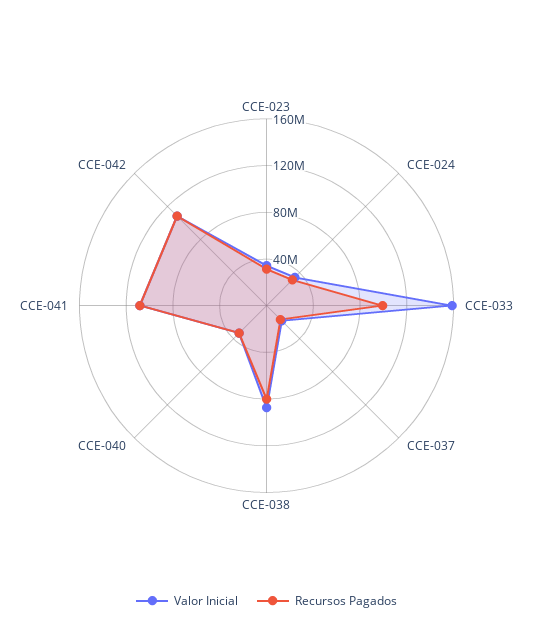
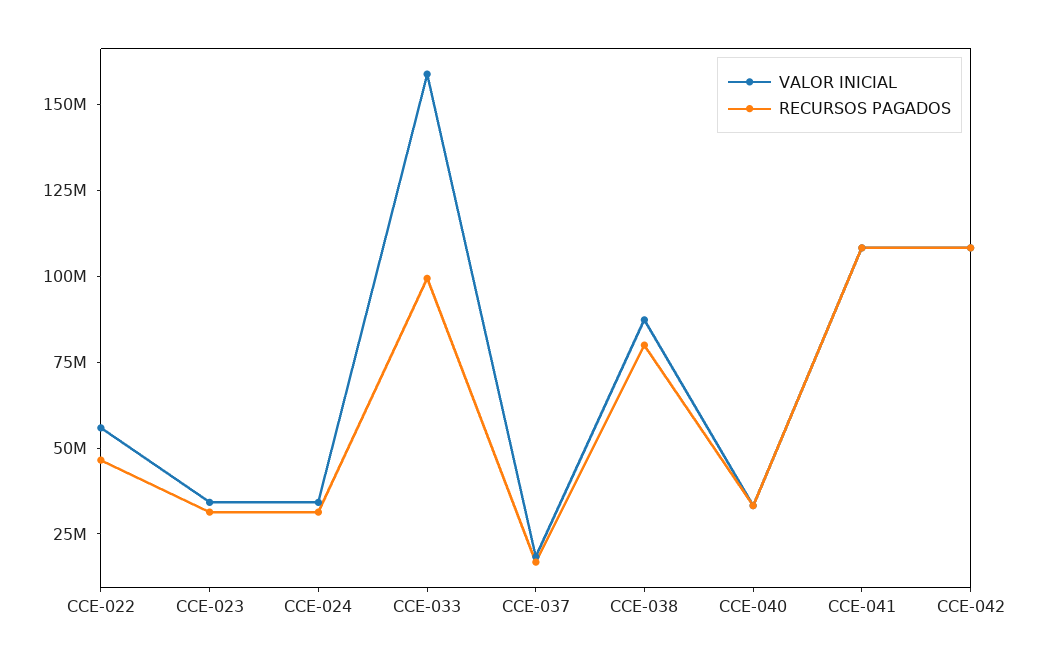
  {
    "Valor Inicial": {
      "CCE-023": 35000000,
      "CCE-024": 35000000,
      "CCE-033": 160000000,
      "CCE-037": 20000000,
      "CCE-038": 85000000,
      "CCE-040": 35000000,
      "CCE-041": 110000000,
-     "CCE-042": 110000000
+     "CCE-042": 110000000,
+     "CCE-022": 55000000
    },
    "Recursos Pagados": {
      "CCE-023": 30000000,
      "CCE-024": 30000000,
      "CCE-033": 100000000,
      "CCE-037": 15000000,
      "CCE-038": 80000000,
      "CCE-040": 35000000,
      "CCE-041": 110000000,
-     "CCE-042": 110000000
+     "CCE-042": 110000000,
+     "CCE-022": 45000000
    }
  }

